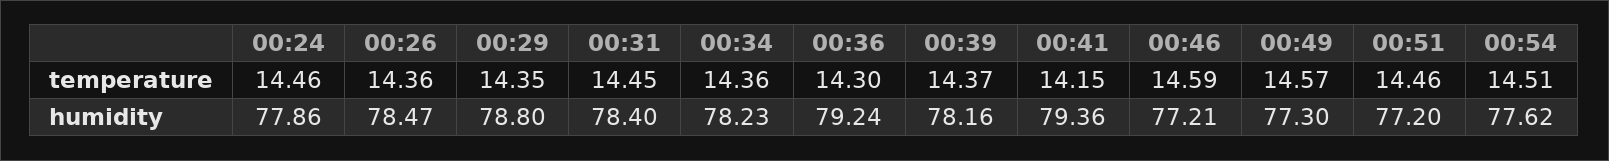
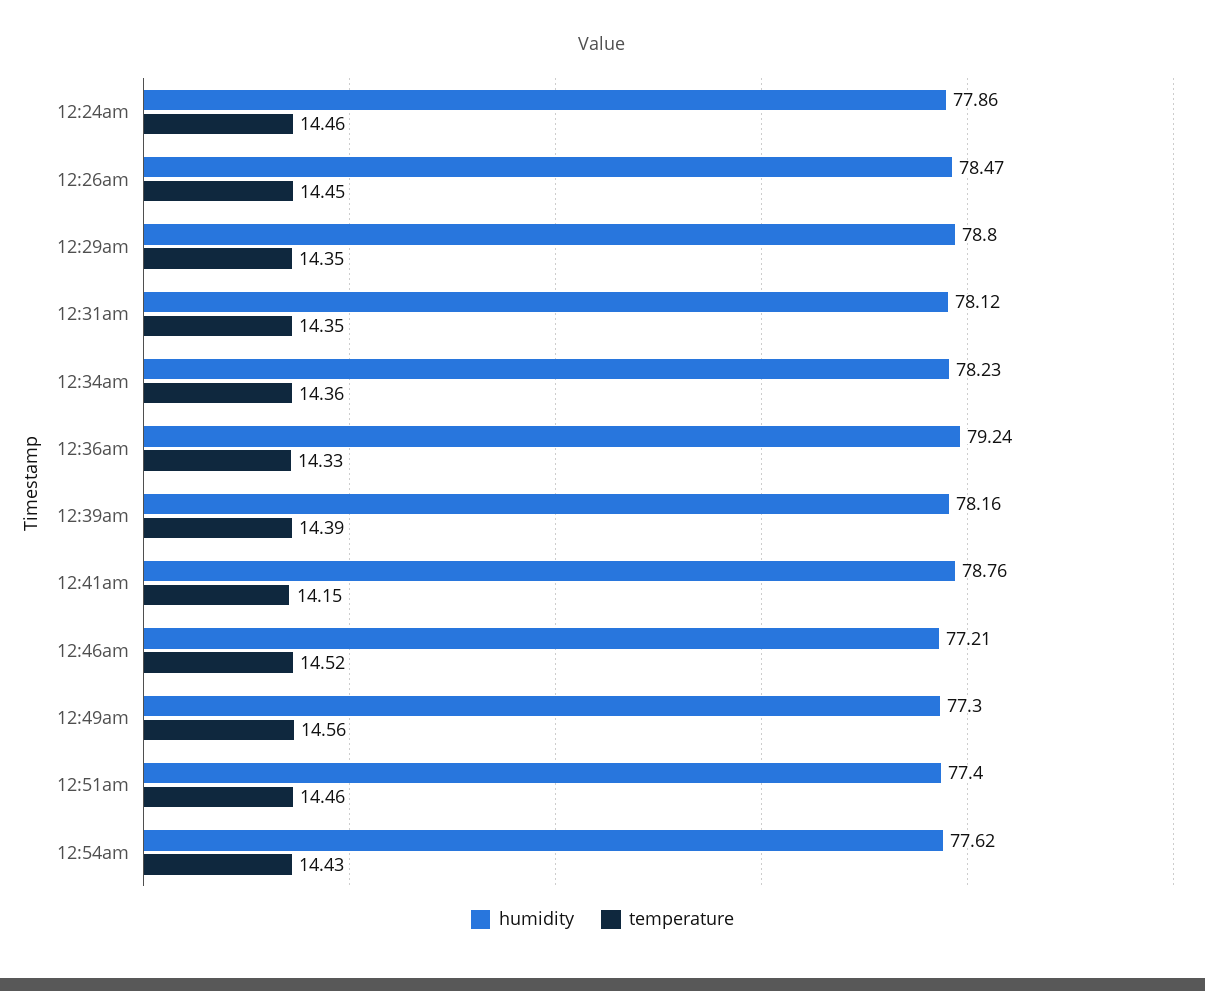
  {
    "temperature": {
      "00:24": 14.46,
-     "00:26": 14.36,
+     "00:26": 14.45,
      "00:29": 14.35,
-     "00:31": 14.45,
+     "00:31": 14.35,
      "00:34": 14.36,
-     "00:36": 14.3,
+     "00:36": 14.33,
-     "00:39": 14.37,
+     "00:39": 14.39,
      "00:41": 14.15,
-     "00:46": 14.59,
+     "00:46": 14.52,
-     "00:49": 14.57,
+     "00:49": 14.56,
      "00:51": 14.46,
-     "00:54": 14.51
+     "00:54": 14.43
    },
    "humidity": {
      "00:24": 77.86,
      "00:26": 78.47,
      "00:29": 78.8,
-     "00:31": 78.4,
+     "00:31": 78.12,
      "00:34": 78.23,
      "00:36": 79.24,
      "00:39": 78.16,
-     "00:41": 79.36,
+     "00:41": 78.76,
      "00:46": 77.21,
      "00:49": 77.3,
-     "00:51": 77.2,
+     "00:51": 77.4,
      "00:54": 77.62
    }
  }

